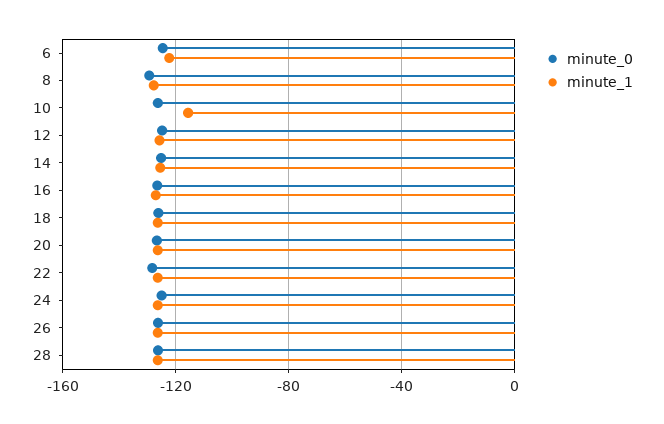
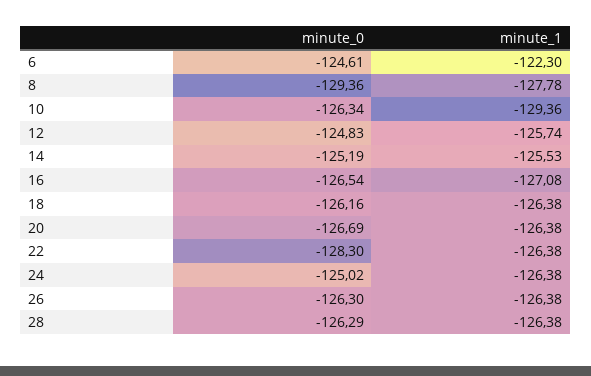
  {
    "minute_0": {
      "6": -124.61,
      "8": -129.36,
      "10": -126.34,
      "12": -124.83,
      "14": -125.19,
      "16": -126.54,
      "18": -126.16,
      "20": -126.69,
      "22": -128.3,
      "24": -125.02,
      "26": -126.3,
      "28": -126.29
    },
    "minute_1": {
      "6": -122.3,
      "8": -127.78,
-     "10": -115,
+     "10": -129.36,
      "12": -125.74,
      "14": -125.53,
      "16": -127.08,
      "18": -126.38,
      "20": -126.38,
      "22": -126.38,
      "24": -126.38,
      "26": -126.38,
      "28": -126.38
    }
  }

